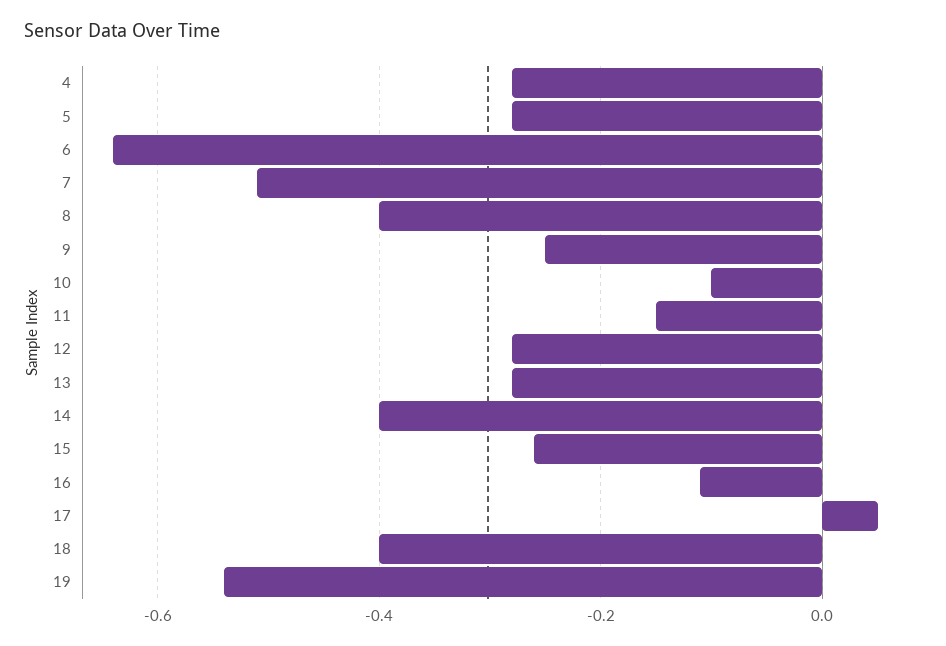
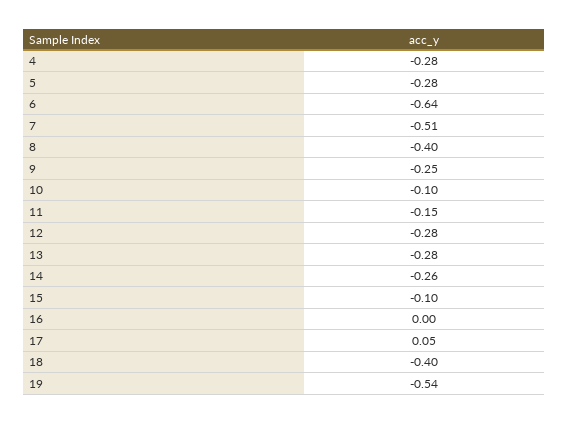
  {
    "4": -0.28,
    "5": -0.28,
    "6": -0.64,
    "7": -0.51,
    "8": -0.4,
    "9": -0.25,
    "10": -0.1,
    "11": -0.15,
    "12": -0.28,
    "13": -0.28,
-   "14": -0.4,
+   "14": -0.26,
-   "15": -0.25,
+   "15": -0.1,
-   "16": -0.1,
+   "16": 0,
    "17": 0.05,
    "18": -0.4,
    "19": -0.54
  }

